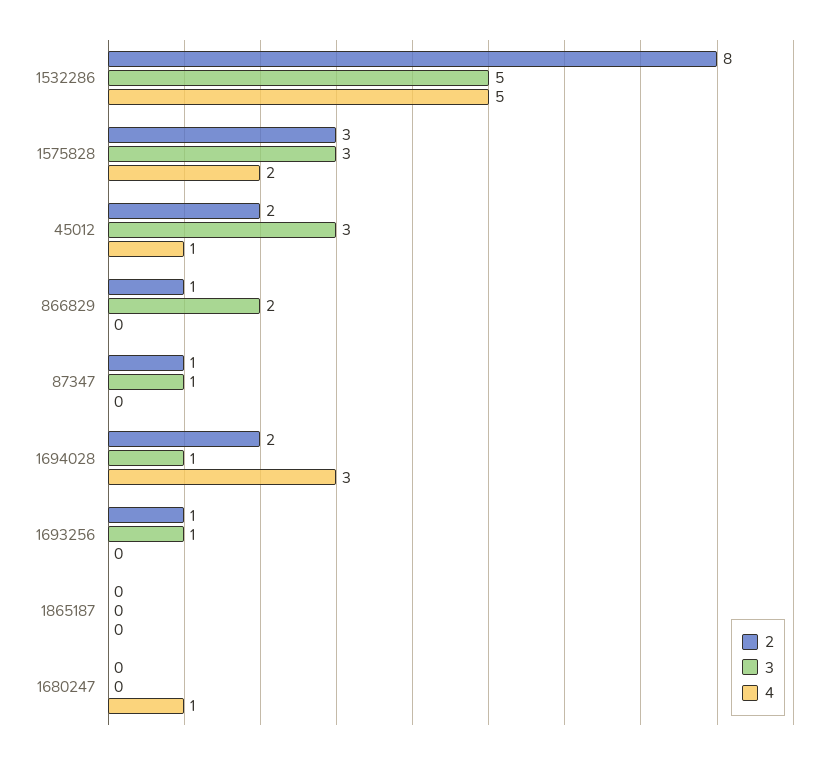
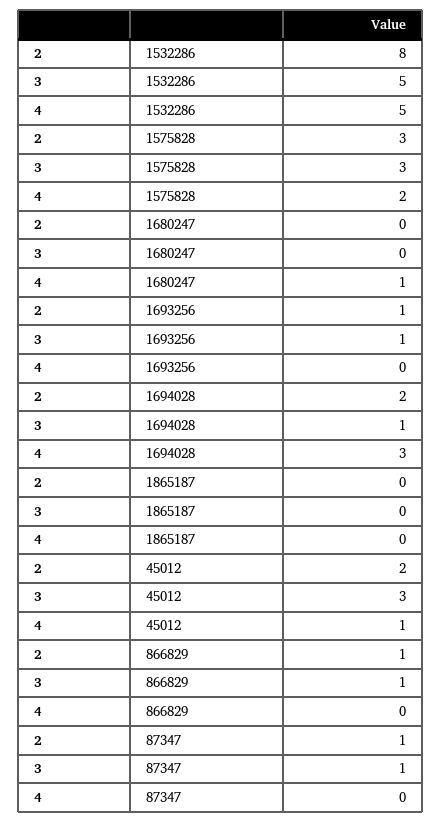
  {
    "2": {
      "1532286": 8,
      "1575828": 3,
      "45012": 2,
      "866829": 1,
      "87347": 1,
      "1694028": 2,
      "1693256": 1,
      "1865187": 0,
      "1680247": 0
    },
    "3": {
      "1532286": 5,
      "1575828": 3,
      "45012": 3,
-     "866829": 2,
+     "866829": 1,
      "87347": 1,
      "1694028": 1,
      "1693256": 1,
      "1865187": 0,
      "1680247": 0
    },
    "4": {
      "1532286": 5,
      "1575828": 2,
      "45012": 1,
      "866829": 0,
      "87347": 0,
      "1694028": 3,
      "1693256": 0,
      "1865187": 0,
      "1680247": 1
    }
  }

